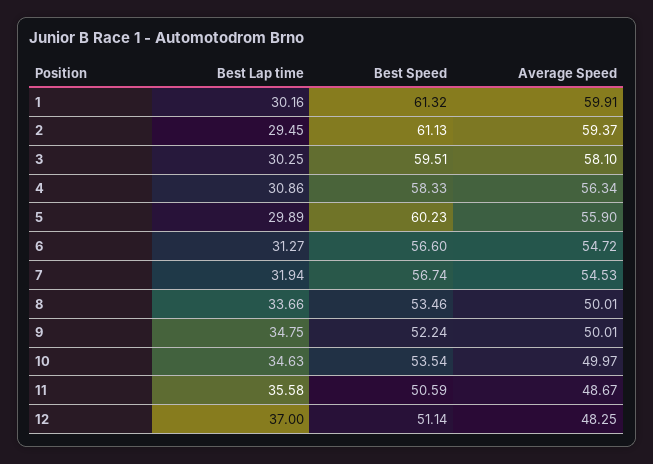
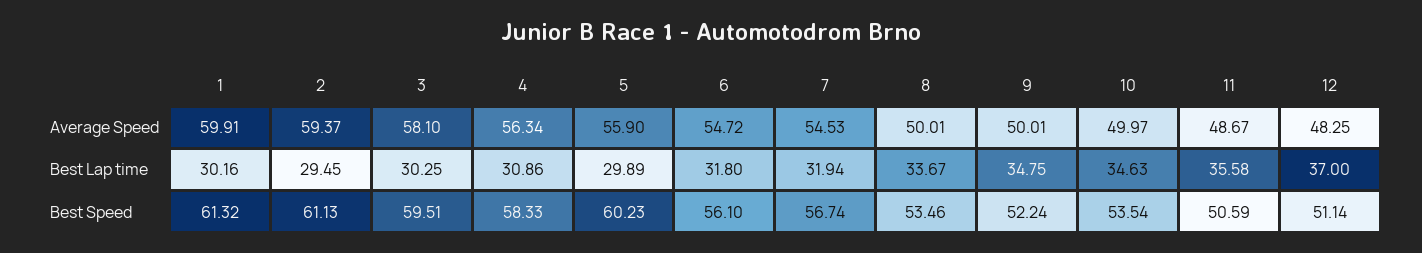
  {
    "Best Lap time": {
      "1": 30.16,
      "2": 29.45,
      "3": 30.25,
      "4": 30.86,
      "5": 29.89,
-     "6": 31.27,
+     "6": 31.8,
      "7": 31.94,
-     "8": 33.66,
+     "8": 33.67,
      "9": 34.75,
      "10": 34.63,
      "11": 35.58,
      "12": 37
    },
    "Best Speed": {
      "1": 61.32,
      "2": 61.13,
      "3": 59.51,
      "4": 58.33,
      "5": 60.23,
-     "6": 56.6,
+     "6": 56.1,
      "7": 56.74,
      "8": 53.46,
      "9": 52.24,
      "10": 53.54,
      "11": 50.59,
      "12": 51.14
    },
    "Average Speed": {
      "1": 59.91,
      "2": 59.37,
      "3": 58.1,
      "4": 56.34,
      "5": 55.9,
      "6": 54.72,
      "7": 54.53,
      "8": 50.01,
      "9": 50.01,
      "10": 49.97,
      "11": 48.67,
      "12": 48.25
    }
  }

